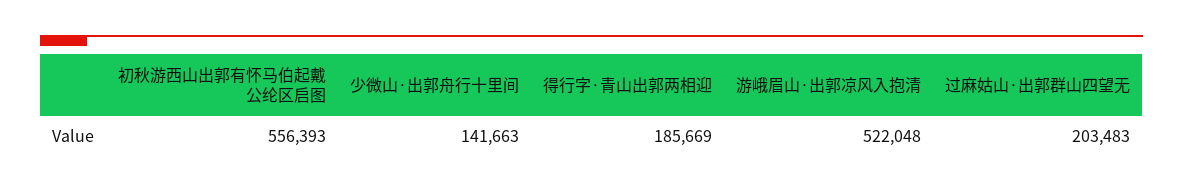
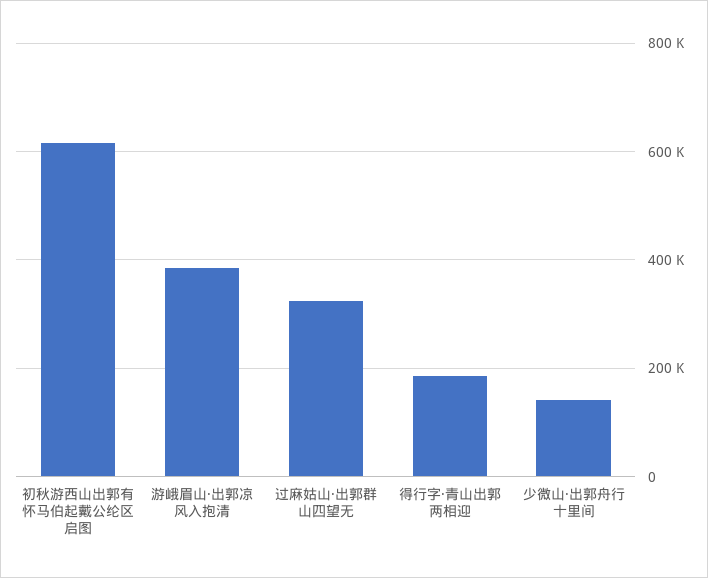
  {
-   "初秋游西山出郭有怀马伯起戴公纶区启图": 556393,
+   "初秋游西山出郭有怀马伯起戴公纶区启图": 620000,
    "少微山·出郭舟行十里间": 141663,
    "得行字·青山出郭两相迎": 185669,
-   "游峨眉山·出郭凉风入抱清": 522048,
+   "游峨眉山·出郭凉风入抱清": 380000,
-   "过麻姑山·出郭群山四望无": 203483
+   "过麻姑山·出郭群山四望无": 320000
  }

